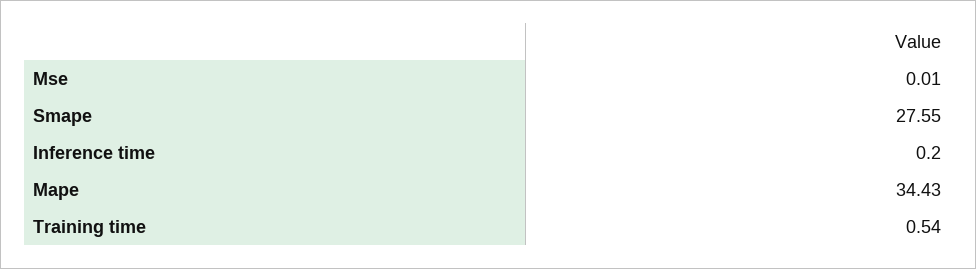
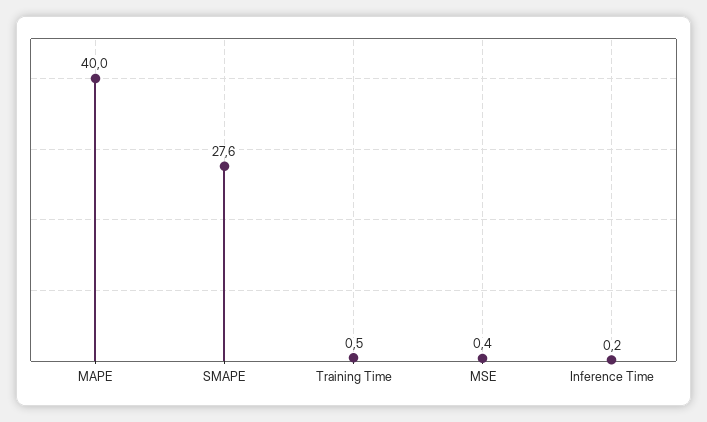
  {
-   "Mse": 0.01,
+   "Mse": 0.4,
    "Smape": 27.55,
    "Inference time": 0.2,
-   "Mape": 34.43,
+   "Mape": 40,
    "Training time": 0.54
  }

